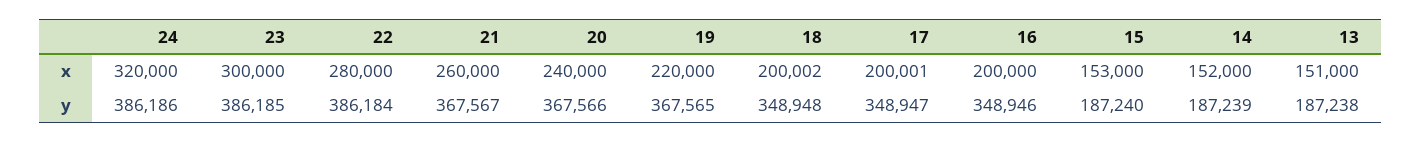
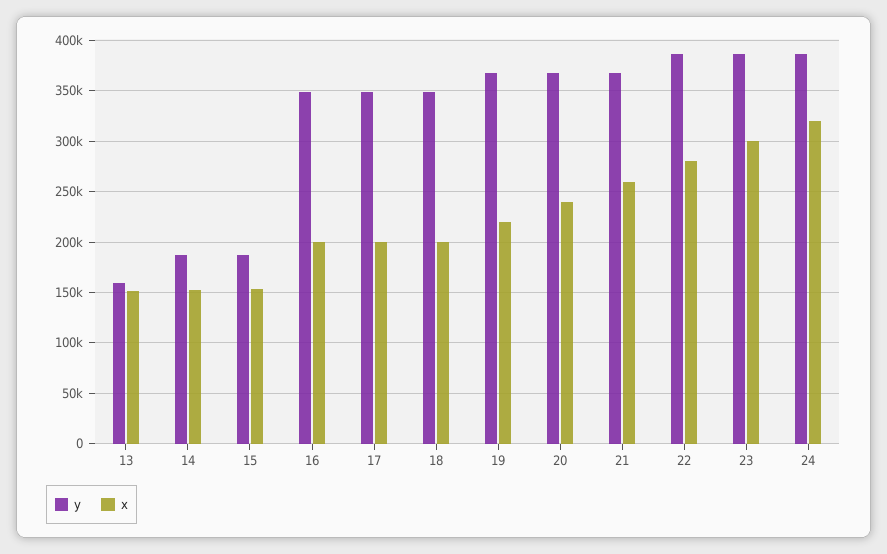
  {
    "x": {
      "24": 320000,
      "23": 300000,
      "22": 280000,
      "21": 260000,
      "20": 240000,
      "19": 220000,
      "18": 200002,
      "17": 200001,
      "16": 200000,
      "15": 153000,
      "14": 152000,
      "13": 151000
    },
    "y": {
      "24": 386186,
      "23": 386185,
      "22": 386184,
      "21": 367567,
      "20": 367566,
      "19": 367565,
      "18": 348948,
      "17": 348947,
      "16": 348946,
      "15": 187240,
      "14": 187239,
-     "13": 187238
+     "13": 160000
    }
  }

